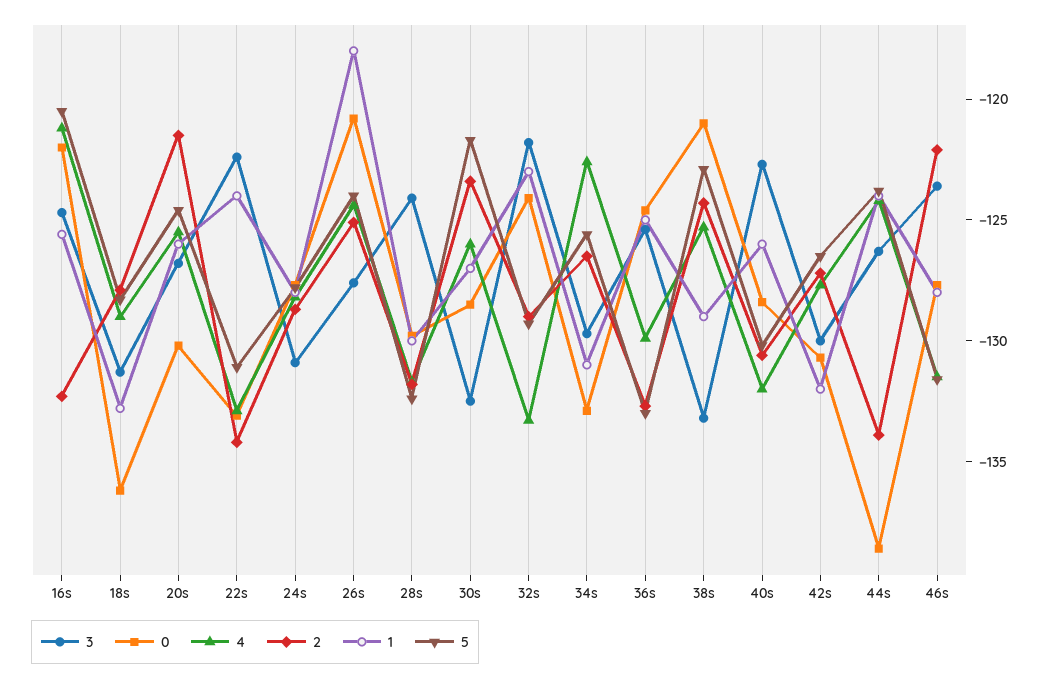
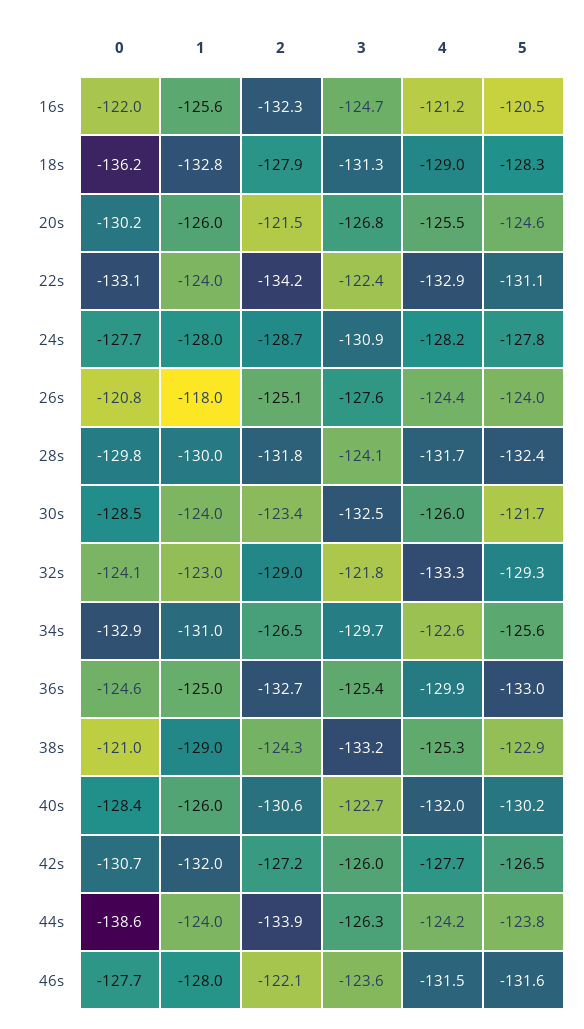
  {
    "3": {
      "16s": -124.7,
      "18s": -131.3,
      "20s": -126.8,
      "22s": -122.4,
      "24s": -130.9,
      "26s": -127.6,
      "28s": -124.1,
      "30s": -132.5,
      "32s": -121.8,
      "34s": -129.7,
      "36s": -125.4,
      "38s": -133.2,
      "40s": -122.7,
-     "42s": -130,
+     "42s": -126,
      "44s": -126.3,
      "46s": -123.6
    },
    "0": {
      "16s": -122,
      "18s": -136.2,
      "20s": -130.2,
      "22s": -133.1,
      "24s": -127.7,
      "26s": -120.8,
      "28s": -129.8,
      "30s": -128.5,
      "32s": -124.1,
      "34s": -132.9,
      "36s": -124.6,
      "38s": -121,
      "40s": -128.4,
      "42s": -130.7,
      "44s": -138.6,
      "46s": -127.7
    },
    "4": {
      "16s": -121.2,
      "18s": -129,
      "20s": -125.5,
      "22s": -132.9,
      "24s": -128.2,
      "26s": -124.4,
      "28s": -131.7,
      "30s": -126,
      "32s": -133.3,
      "34s": -122.6,
      "36s": -129.9,
      "38s": -125.3,
      "40s": -132,
      "42s": -127.7,
      "44s": -124.2,
      "46s": -131.5
    },
    "2": {
      "16s": -132.3,
      "18s": -127.9,
      "20s": -121.5,
      "22s": -134.2,
      "24s": -128.7,
      "26s": -125.1,
      "28s": -131.8,
      "30s": -123.4,
      "32s": -129,
      "34s": -126.5,
      "36s": -132.7,
      "38s": -124.3,
      "40s": -130.6,
      "42s": -127.2,
      "44s": -133.9,
      "46s": -122.1
    },
    "1": {
      "16s": -125.6,
      "18s": -132.8,
      "20s": -126,
      "22s": -124,
      "24s": -128,
      "26s": -118,
      "28s": -130,
-     "30s": -127,
+     "30s": -124,
      "32s": -123,
      "34s": -131,
      "36s": -125,
      "38s": -129,
      "40s": -126,
      "42s": -132,
      "44s": -124,
      "46s": -128
    },
    "5": {
      "16s": -120.5,
      "18s": -128.3,
      "20s": -124.6,
      "22s": -131.1,
      "24s": -127.8,
      "26s": -124,
      "28s": -132.4,
      "30s": -121.7,
      "32s": -129.3,
      "34s": -125.6,
      "36s": -133,
      "38s": -122.9,
      "40s": -130.2,
      "42s": -126.5,
      "44s": -123.8,
      "46s": -131.6
    }
  }

